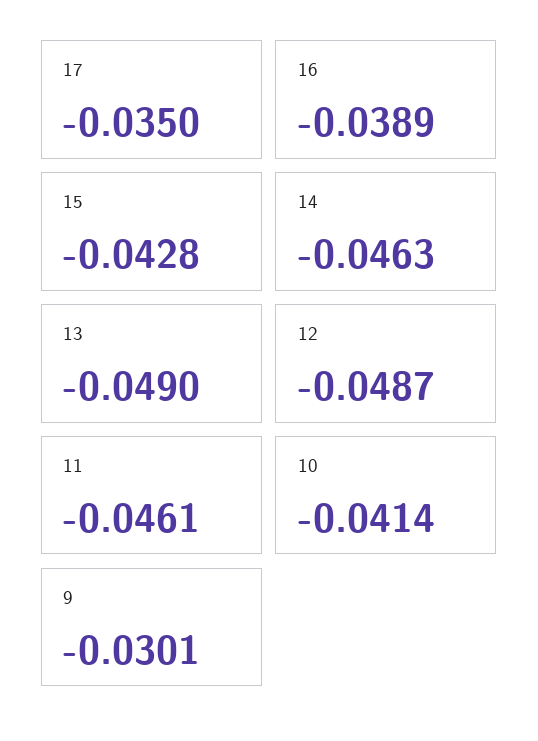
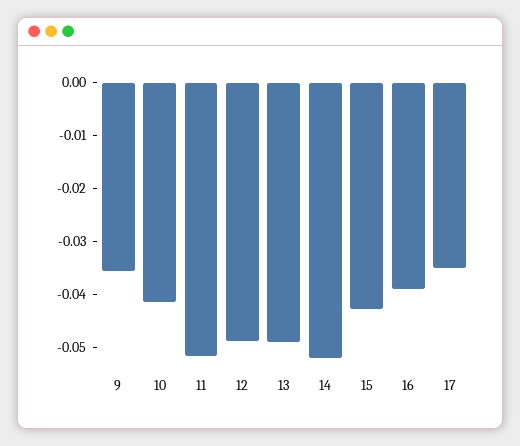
  {
    "17": -0.035,
    "16": -0.0389,
    "15": -0.0428,
-   "14": -0.0463,
+   "14": -0.052,
    "13": -0.049,
    "12": -0.0487,
-   "11": -0.0461,
+   "11": -0.052,
    "10": -0.0414,
-   "9": -0.0301
+   "9": -0.036
  }

